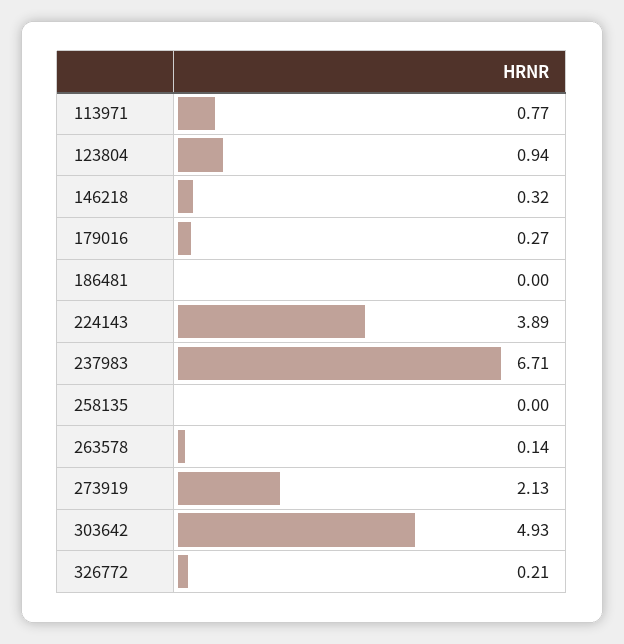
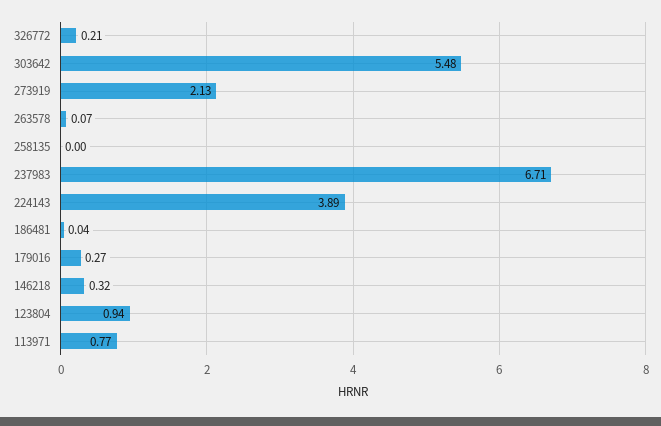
  {
    "113971": 0.77,
    "123804": 0.94,
    "146218": 0.32,
    "179016": 0.27,
-   "186481": 0,
+   "186481": 0.04,
    "224143": 3.89,
    "237983": 6.71,
    "258135": 0,
-   "263578": 0.14,
+   "263578": 0.07,
    "273919": 2.13,
-   "303642": 4.93,
+   "303642": 5.48,
    "326772": 0.21
  }

